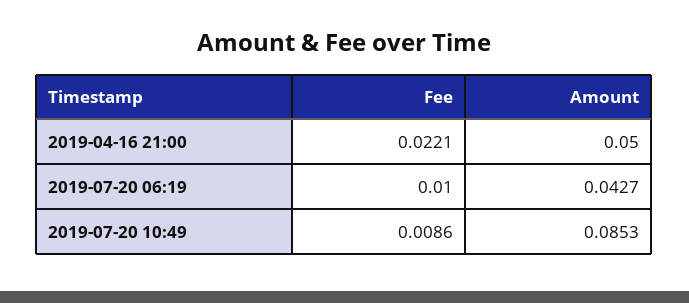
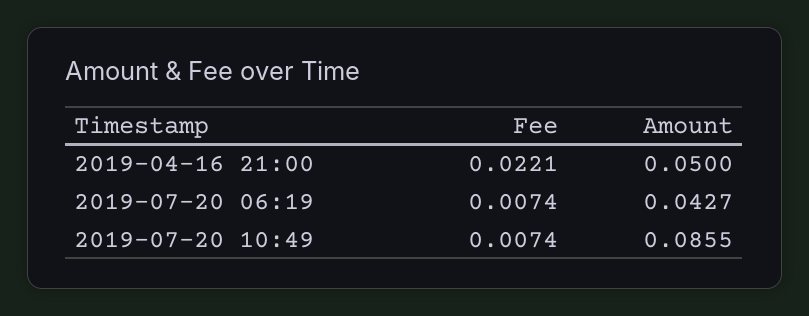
  {
    "Fee": {
      "2019-04-16 21:00": 0.0221,
-     "2019-07-20 06:19": 0.01,
+     "2019-07-20 06:19": 0.0074,
-     "2019-07-20 10:49": 0.0086
+     "2019-07-20 10:49": 0.0074
    },
    "Amount": {
      "2019-04-16 21:00": 0.05,
      "2019-07-20 06:19": 0.0427,
-     "2019-07-20 10:49": 0.0853
+     "2019-07-20 10:49": 0.0855
    }
  }

